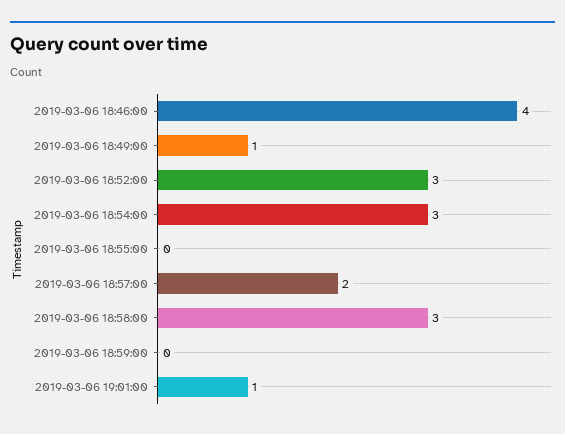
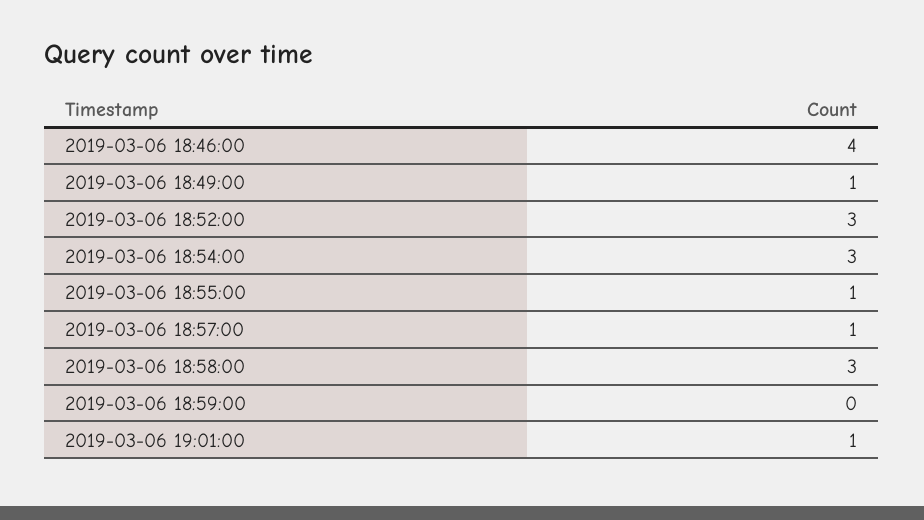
  {
    "2019-03-06 18:46:00": 4,
    "2019-03-06 18:49:00": 1,
    "2019-03-06 18:52:00": 3,
    "2019-03-06 18:54:00": 3,
-   "2019-03-06 18:55:00": 0,
+   "2019-03-06 18:55:00": 1,
-   "2019-03-06 18:57:00": 2,
+   "2019-03-06 18:57:00": 1,
    "2019-03-06 18:58:00": 3,
    "2019-03-06 18:59:00": 0,
    "2019-03-06 19:01:00": 1
  }

